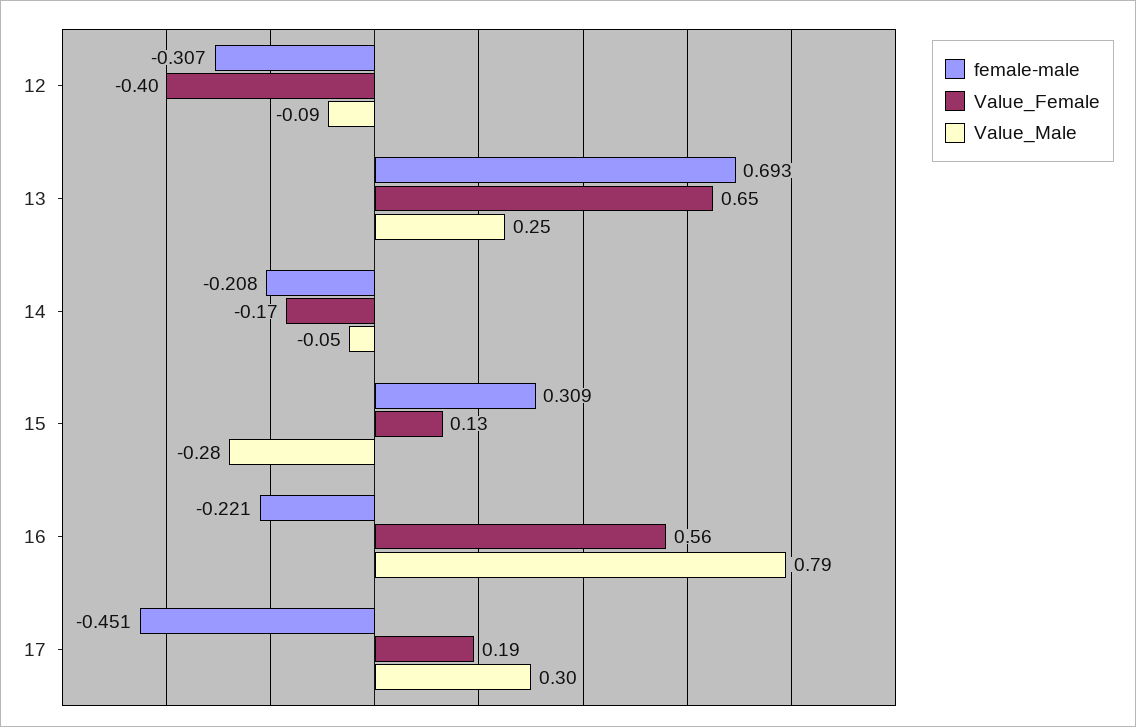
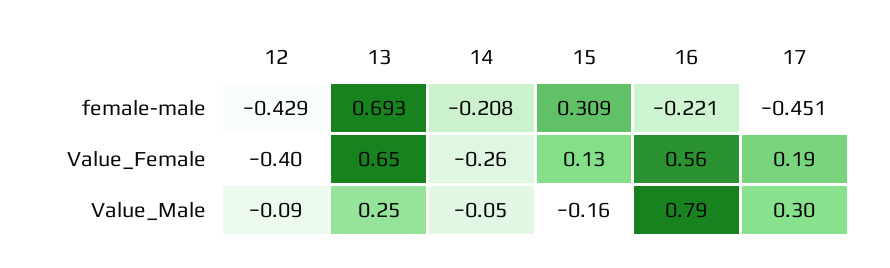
  {
    "female-male": {
-     "12": -0.307,
+     "12": -0.429,
      "13": 0.693,
      "14": -0.208,
      "15": 0.309,
      "16": -0.221,
      "17": -0.451
    },
    "Value_Female": {
      "12": -0.4,
      "13": 0.65,
-     "14": -0.17,
+     "14": -0.26,
      "15": 0.13,
      "16": 0.56,
      "17": 0.19
    },
    "Value_Male": {
      "12": -0.09,
      "13": 0.25,
      "14": -0.05,
-     "15": -0.28,
+     "15": -0.16,
      "16": 0.79,
      "17": 0.3
    }
  }

